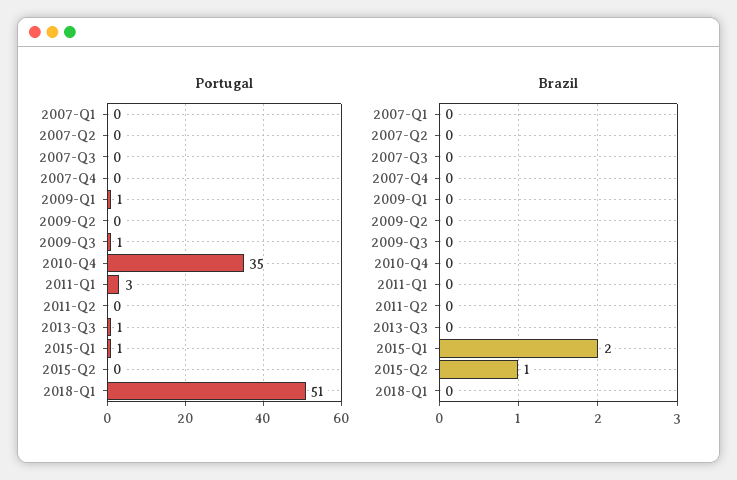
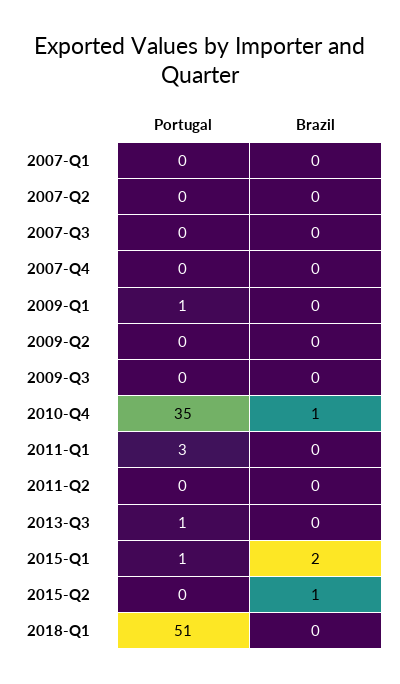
  {
    "Portugal": {
      "2007-Q1": 0,
      "2007-Q2": 0,
      "2007-Q3": 0,
      "2007-Q4": 0,
      "2009-Q1": 1,
      "2009-Q2": 0,
-     "2009-Q3": 1,
+     "2009-Q3": 0,
      "2010-Q4": 35,
      "2011-Q1": 3,
      "2011-Q2": 0,
      "2013-Q3": 1,
      "2015-Q1": 1,
      "2015-Q2": 0,
      "2018-Q1": 51
    },
    "Brazil": {
      "2007-Q1": 0,
      "2007-Q2": 0,
      "2007-Q3": 0,
      "2007-Q4": 0,
      "2009-Q1": 0,
      "2009-Q2": 0,
      "2009-Q3": 0,
-     "2010-Q4": 0,
+     "2010-Q4": 1,
      "2011-Q1": 0,
      "2011-Q2": 0,
      "2013-Q3": 0,
      "2015-Q1": 2,
      "2015-Q2": 1,
      "2018-Q1": 0
    }
  }

